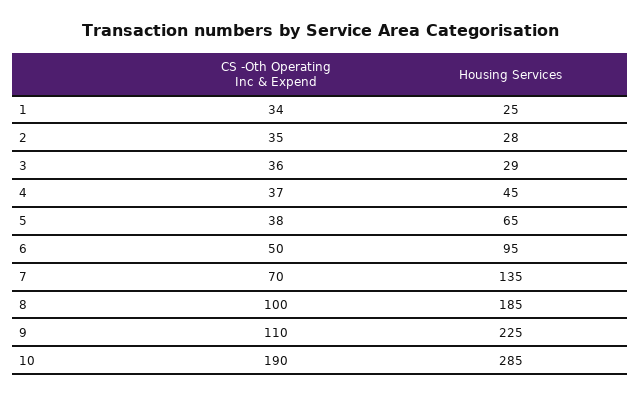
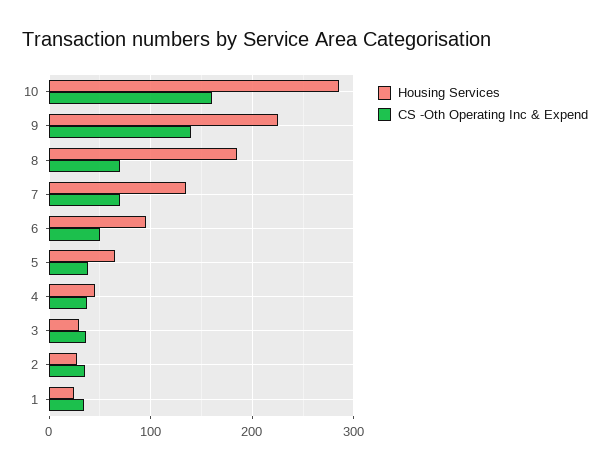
  {
    "CS -Oth Operating Inc & Expend": {
      "1": 34,
      "2": 35,
      "3": 36,
      "4": 37,
      "5": 38,
      "6": 50,
      "7": 70,
-     "8": 100,
+     "8": 70,
-     "9": 110,
+     "9": 140,
-     "10": 190
+     "10": 160
    },
    "Housing Services": {
      "1": 25,
      "2": 28,
      "3": 29,
      "4": 45,
      "5": 65,
      "6": 95,
      "7": 135,
      "8": 185,
      "9": 225,
      "10": 285
    }
  }

